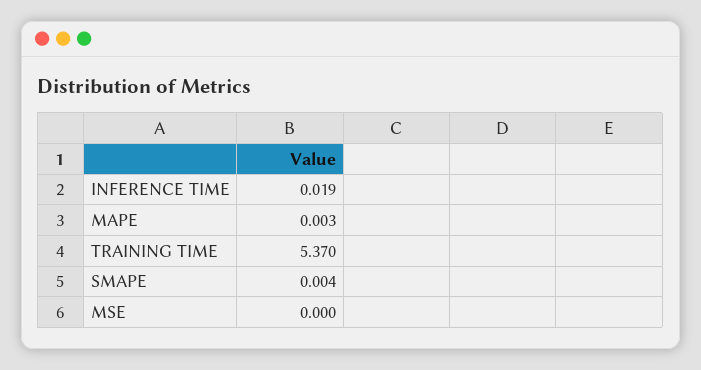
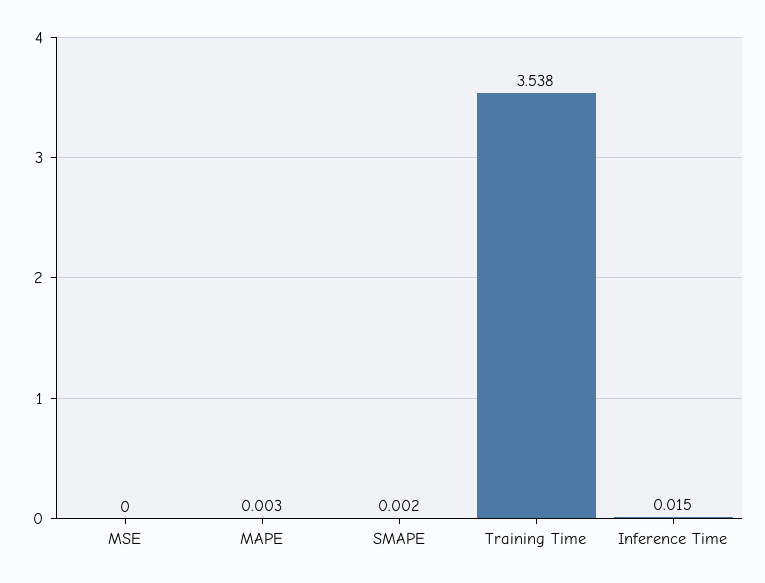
  {
-   "INFERENCE TIME": 0.019,
+   "INFERENCE TIME": 0.015,
    "MAPE": 0.003,
-   "TRAINING TIME": 5.37,
+   "TRAINING TIME": 3.538,
-   "SMAPE": 0.004,
+   "SMAPE": 0.002,
    "MSE": 0
  }

